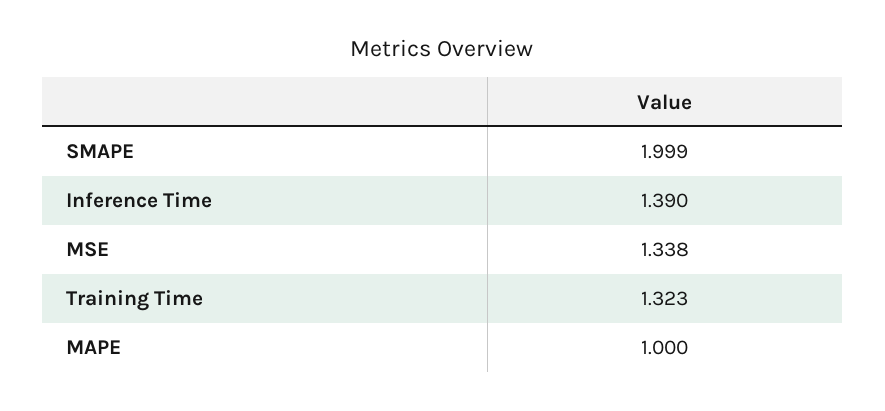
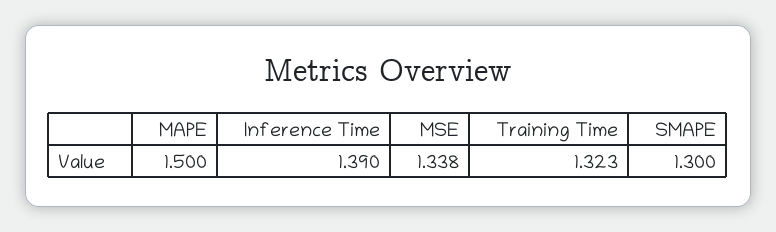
  {
-   "SMAPE": 1.999,
+   "SMAPE": 1.3,
    "Inference Time": 1.39,
    "MSE": 1.338,
    "Training Time": 1.323,
-   "MAPE": 1
+   "MAPE": 1.5
  }

